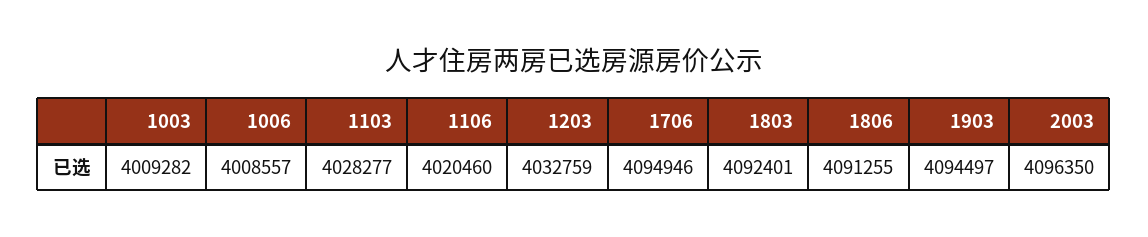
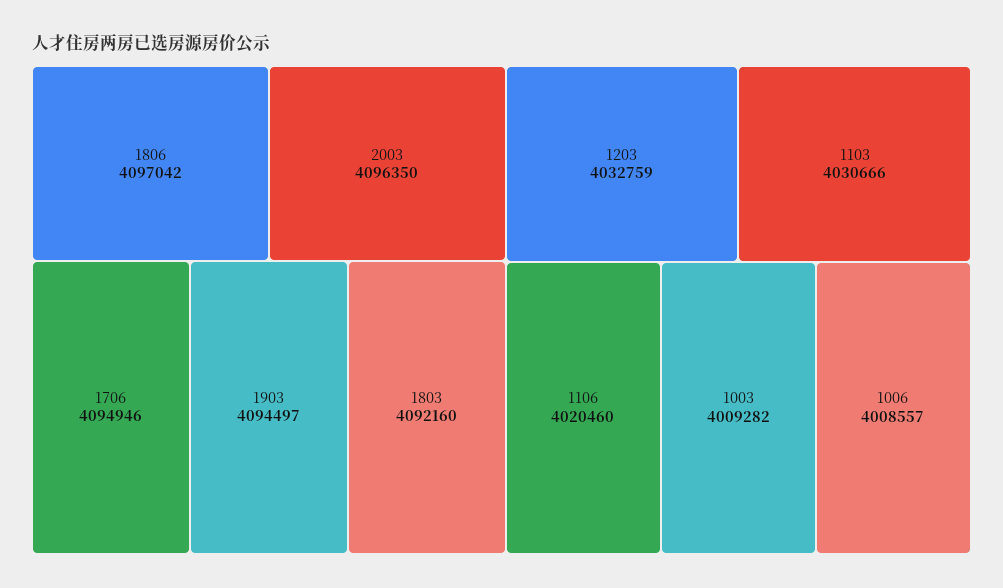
  {
    "1003": 4009282,
    "1006": 4008557,
-   "1103": 4028277,
+   "1103": 4030666,
    "1106": 4020460,
    "1203": 4032759,
    "1706": 4094946,
-   "1803": 4092401,
+   "1803": 4092160,
-   "1806": 4091255,
+   "1806": 4097042,
    "1903": 4094497,
    "2003": 4096350
  }

